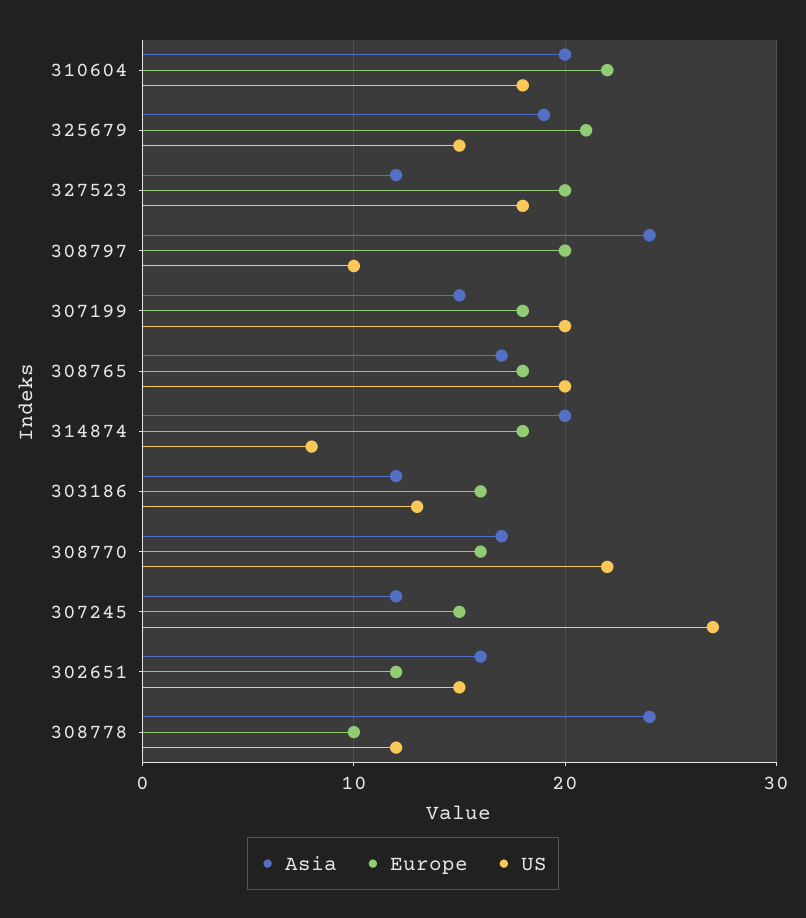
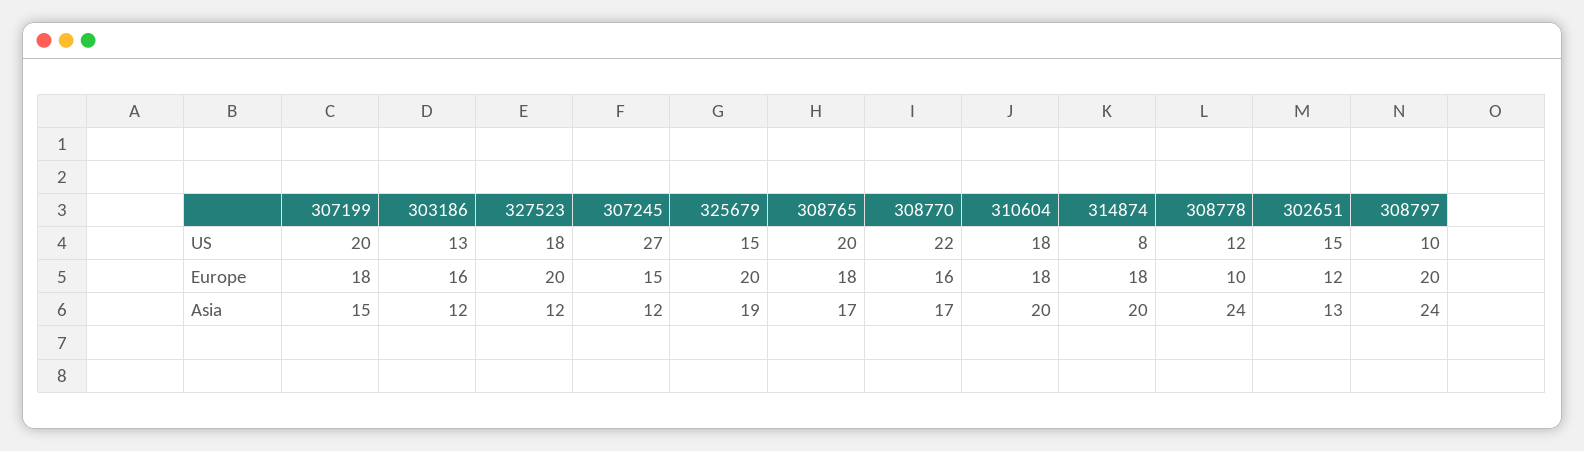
  {
    "Asia": {
      "310604": 20,
      "325679": 19,
      "327523": 12,
      "308797": 24,
      "307199": 15,
      "308765": 17,
      "314874": 20,
      "303186": 12,
      "308770": 17,
      "307245": 12,
-     "302651": 16,
+     "302651": 13,
      "308778": 24
    },
    "Europe": {
-     "310604": 22,
+     "310604": 18,
-     "325679": 21,
+     "325679": 20,
      "327523": 20,
      "308797": 20,
      "307199": 18,
      "308765": 18,
      "314874": 18,
      "303186": 16,
      "308770": 16,
      "307245": 15,
      "302651": 12,
      "308778": 10
    },
    "US": {
      "310604": 18,
      "325679": 15,
      "327523": 18,
      "308797": 10,
      "307199": 20,
      "308765": 20,
      "314874": 8,
      "303186": 13,
      "308770": 22,
      "307245": 27,
      "302651": 15,
      "308778": 12
    }
  }

